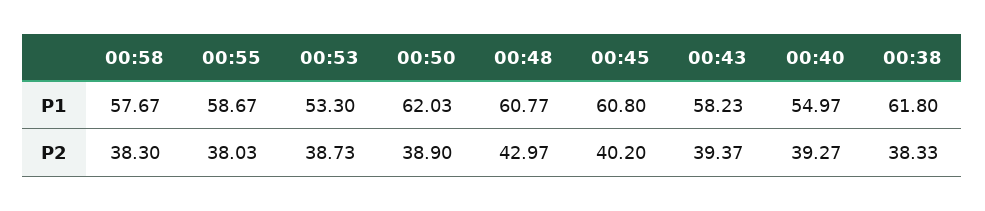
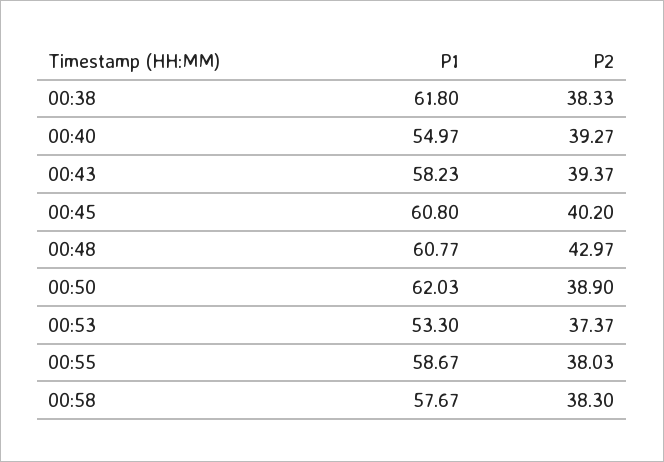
  {
    "00:58": {
      "P1": 57.67,
      "P2": 38.3
    },
    "00:55": {
      "P1": 58.67,
      "P2": 38.03
    },
    "00:53": {
      "P1": 53.3,
-     "P2": 38.73
+     "P2": 37.37
    },
    "00:50": {
      "P1": 62.03,
      "P2": 38.9
    },
    "00:48": {
      "P1": 60.77,
      "P2": 42.97
    },
    "00:45": {
      "P1": 60.8,
      "P2": 40.2
    },
    "00:43": {
      "P1": 58.23,
      "P2": 39.37
    },
    "00:40": {
      "P1": 54.97,
      "P2": 39.27
    },
    "00:38": {
      "P1": 61.8,
      "P2": 38.33
    }
  }

